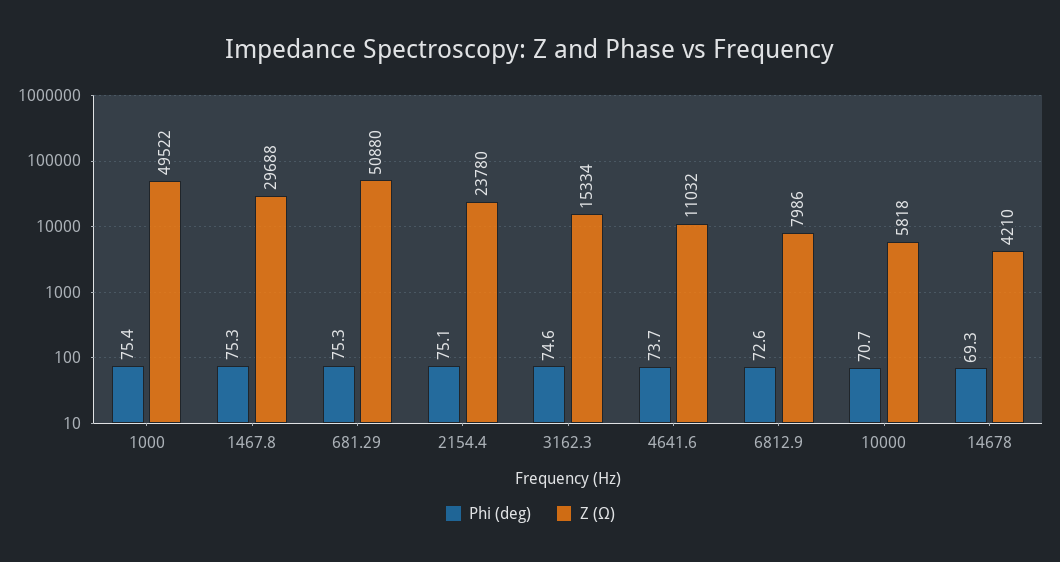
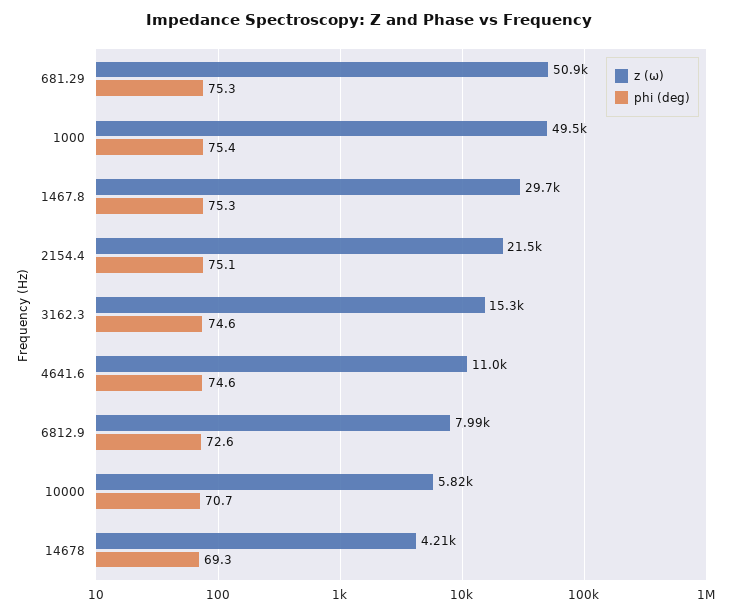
  {
    "Phi (deg)": {
      "1000": 75.4,
      "1467.8": 75.3,
      "681.29": 75.3,
      "2154.4": 75.1,
      "3162.3": 74.6,
-     "4641.6": 73.7,
+     "4641.6": 74.6,
      "6812.9": 72.6,
      "10000": 70.7,
      "14678": 69.3
    },
    "Z (Ω)": {
      "1000": 49522,
      "1467.8": 29688,
      "681.29": 50880,
-     "2154.4": 23780,
+     "2154.4": 21500,
      "3162.3": 15334,
      "4641.6": 11032,
      "6812.9": 7986,
      "10000": 5818,
      "14678": 4210
    }
  }

